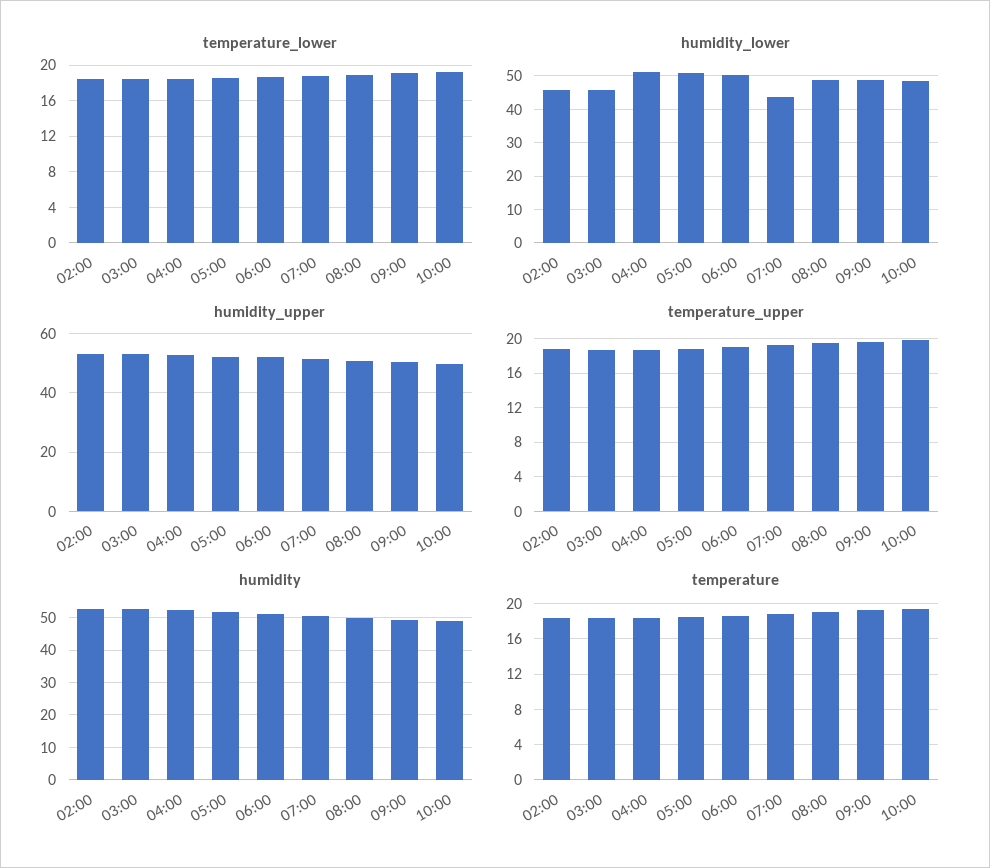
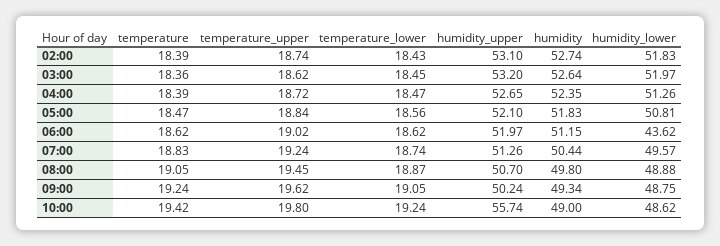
  {
    "temperature_lower": {
      "02:00": 18.43,
      "03:00": 18.45,
      "04:00": 18.47,
      "05:00": 18.56,
      "06:00": 18.62,
      "07:00": 18.74,
      "08:00": 18.87,
      "09:00": 19.05,
      "10:00": 19.24
    },
    "humidity_lower": {
-     "02:00": 46,
+     "02:00": 51.83,
-     "03:00": 46,
+     "03:00": 51.97,
      "04:00": 51.26,
      "05:00": 50.81,
-     "06:00": 50,
+     "06:00": 43.62,
-     "07:00": 44,
+     "07:00": 49.57,
      "08:00": 48.88,
      "09:00": 48.75,
      "10:00": 48.62
    },
    "humidity_upper": {
      "02:00": 53.1,
      "03:00": 53.2,
      "04:00": 52.65,
      "05:00": 52.1,
      "06:00": 51.97,
      "07:00": 51.26,
      "08:00": 50.7,
      "09:00": 50.24,
-     "10:00": 50
+     "10:00": 55.74
    },
    "temperature_upper": {
      "02:00": 18.74,
      "03:00": 18.62,
      "04:00": 18.72,
      "05:00": 18.84,
      "06:00": 19.02,
      "07:00": 19.24,
      "08:00": 19.45,
      "09:00": 19.62,
      "10:00": 19.8
    },
    "humidity": {
      "02:00": 52.74,
      "03:00": 52.64,
      "04:00": 52.35,
      "05:00": 51.83,
      "06:00": 51.15,
      "07:00": 50.44,
      "08:00": 49.8,
      "09:00": 49.34,
      "10:00": 49
    },
    "temperature": {
      "02:00": 18.39,
      "03:00": 18.36,
      "04:00": 18.39,
      "05:00": 18.47,
      "06:00": 18.62,
      "07:00": 18.83,
      "08:00": 19.05,
      "09:00": 19.24,
      "10:00": 19.42
    }
  }

